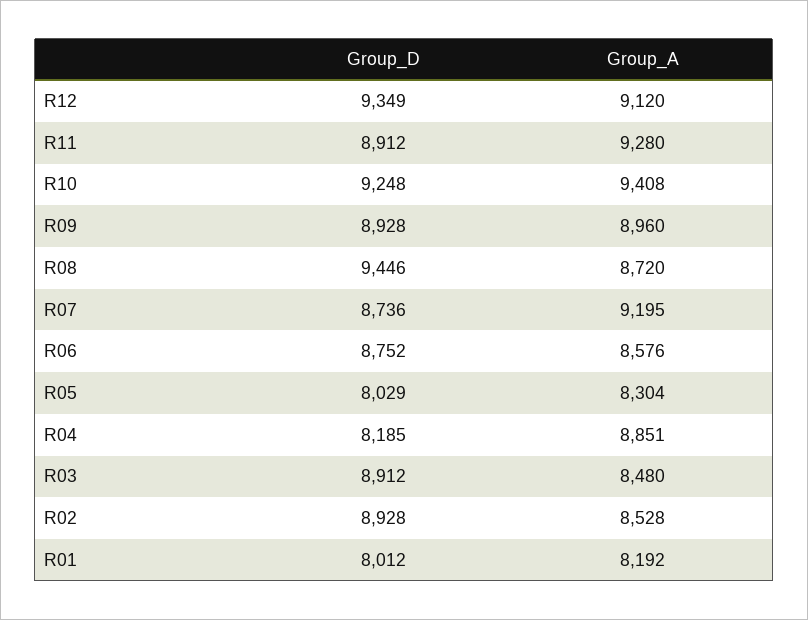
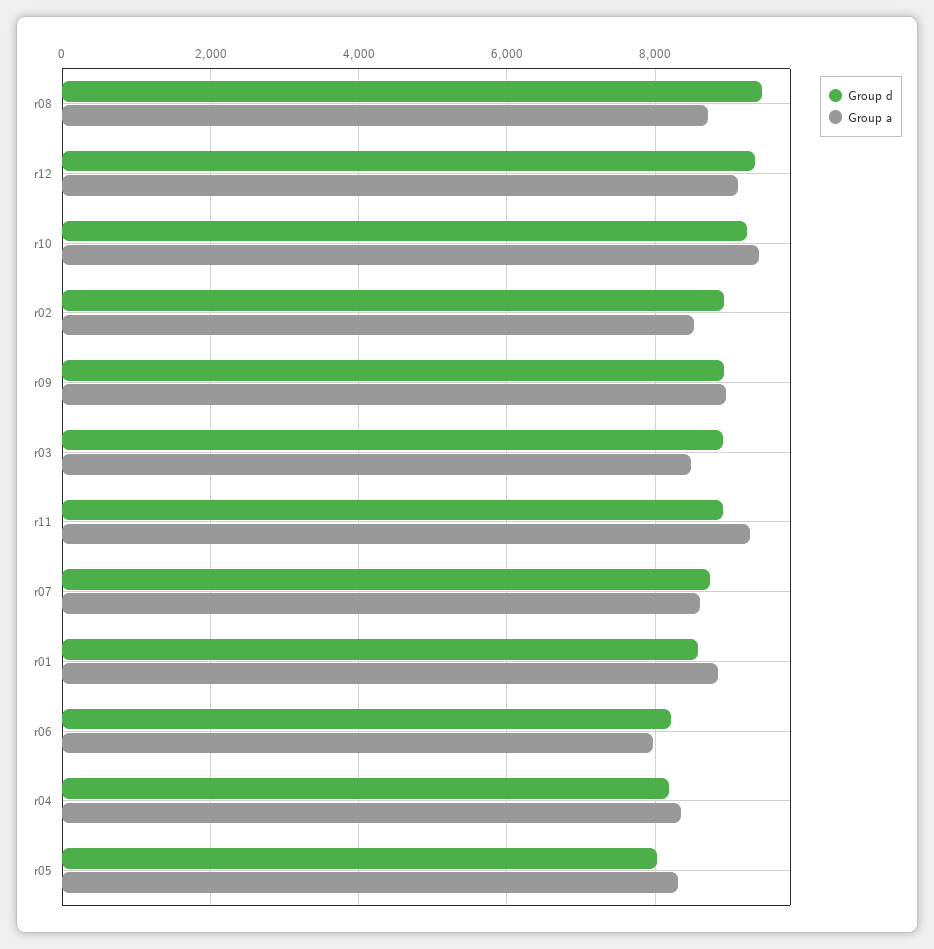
  {
    "Group_D": {
      "R12": 9349,
      "R11": 8912,
      "R10": 9248,
      "R09": 8928,
      "R08": 9446,
      "R07": 8736,
-     "R06": 8752,
+     "R06": 8200,
      "R05": 8029,
      "R04": 8185,
      "R03": 8912,
      "R02": 8928,
-     "R01": 8012
+     "R01": 8600
    },
    "Group_A": {
      "R12": 9120,
      "R11": 9280,
      "R10": 9408,
      "R09": 8960,
      "R08": 8720,
-     "R07": 9195,
+     "R07": 8600,
-     "R06": 8576,
+     "R06": 8000,
      "R05": 8304,
-     "R04": 8851,
+     "R04": 8400,
      "R03": 8480,
      "R02": 8528,
-     "R01": 8192
+     "R01": 8800
    }
  }

